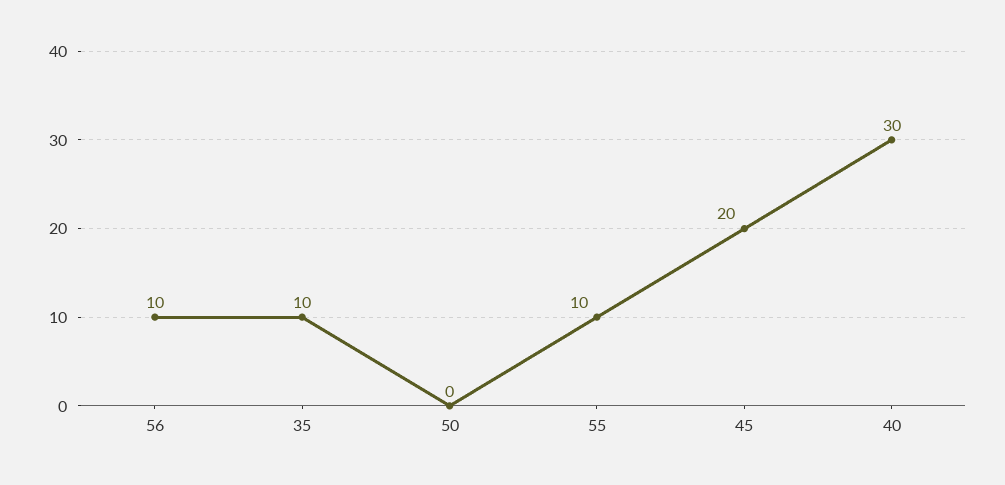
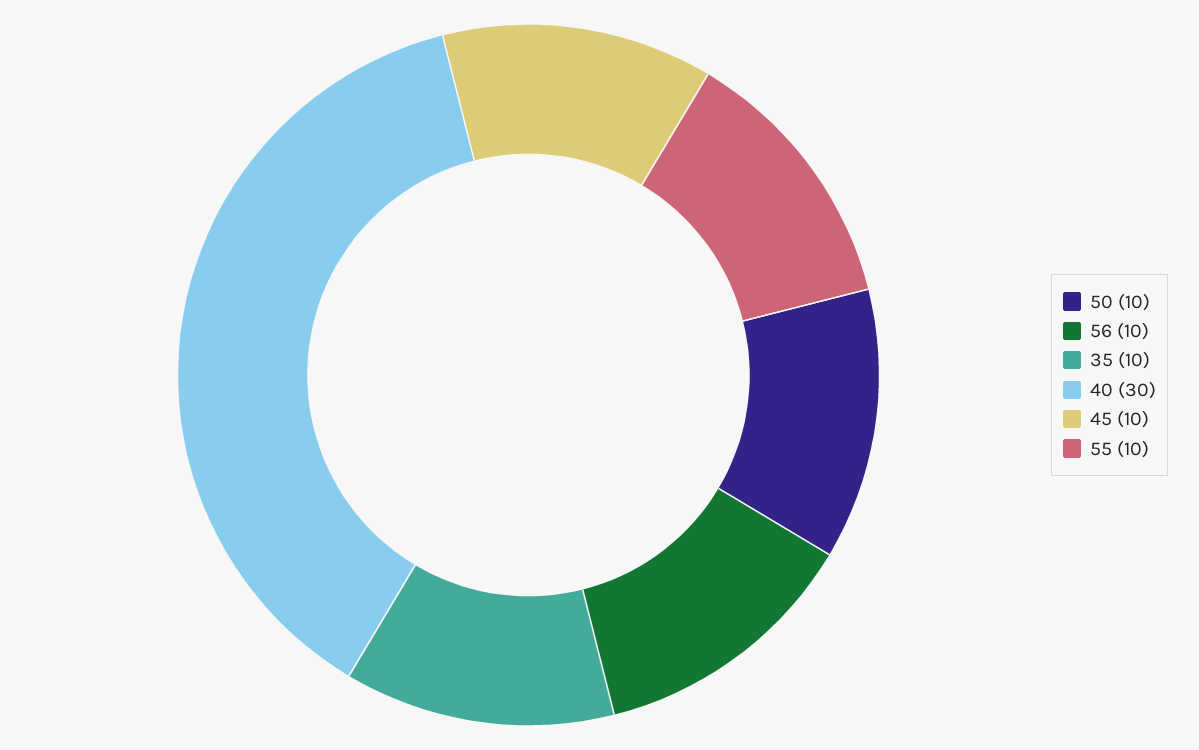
  {
    "56": 10,
    "35": 10,
-   "50": 0,
+   "50": 10,
    "55": 10,
-   "45": 20,
+   "45": 10,
    "40": 30
  }

